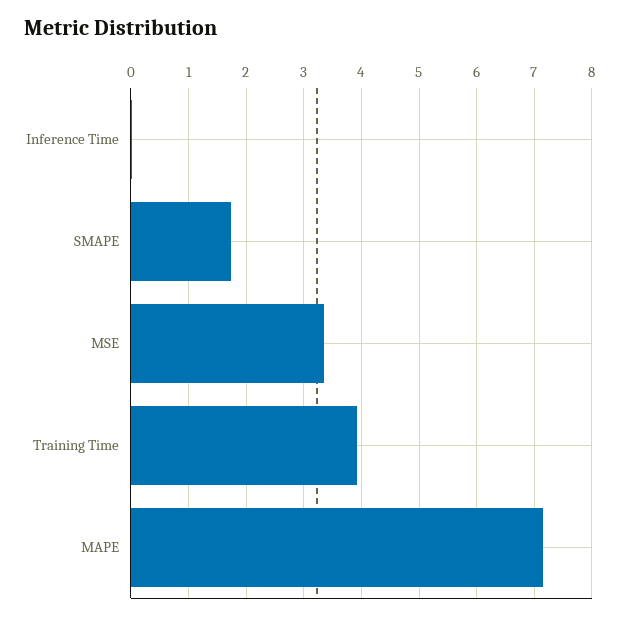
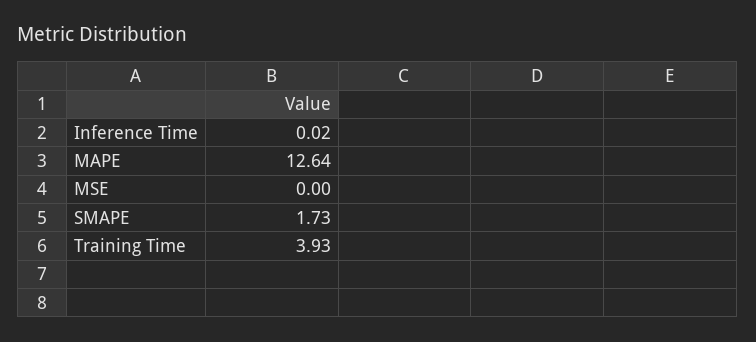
  {
    "Inference Time": 0.02,
    "SMAPE": 1.73,
-   "MSE": 3.4,
+   "MSE": 0,
    "Training Time": 3.93,
-   "MAPE": 7.2
+   "MAPE": 12.64
  }

